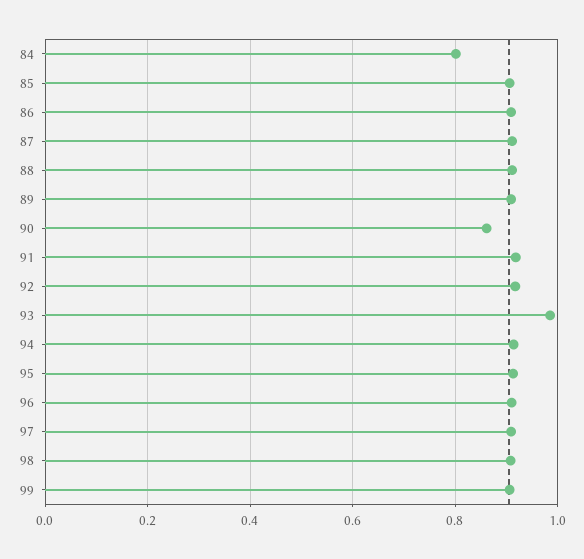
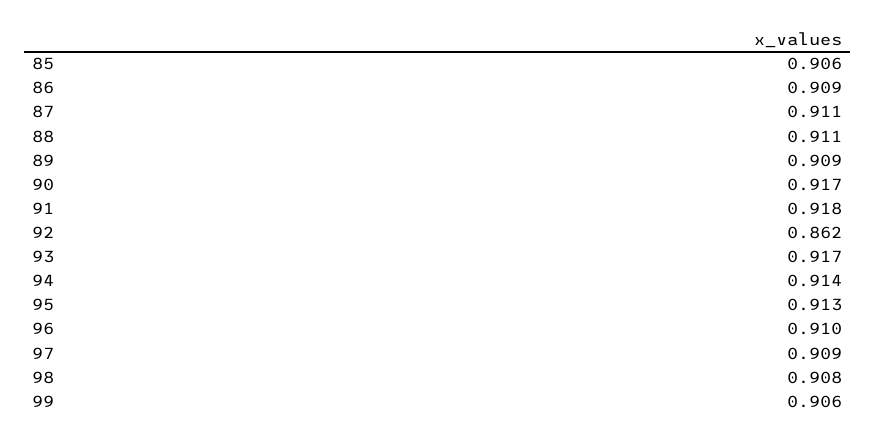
  {
-   "84": 0.8,
    "85": 0.906,
    "86": 0.909,
    "87": 0.911,
    "88": 0.911,
    "89": 0.909,
-   "90": 0.86,
+   "90": 0.917,
    "91": 0.918,
-   "92": 0.92,
+   "92": 0.862,
-   "93": 0.98,
+   "93": 0.917,
    "94": 0.914,
    "95": 0.913,
    "96": 0.91,
    "97": 0.909,
    "98": 0.908,
    "99": 0.906
  }

